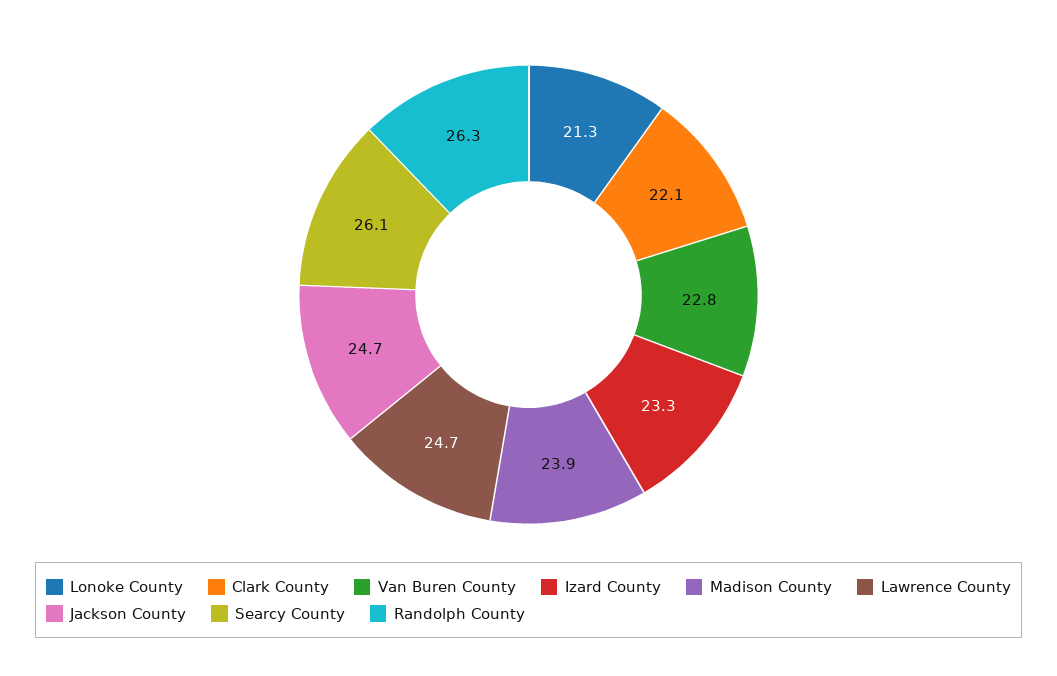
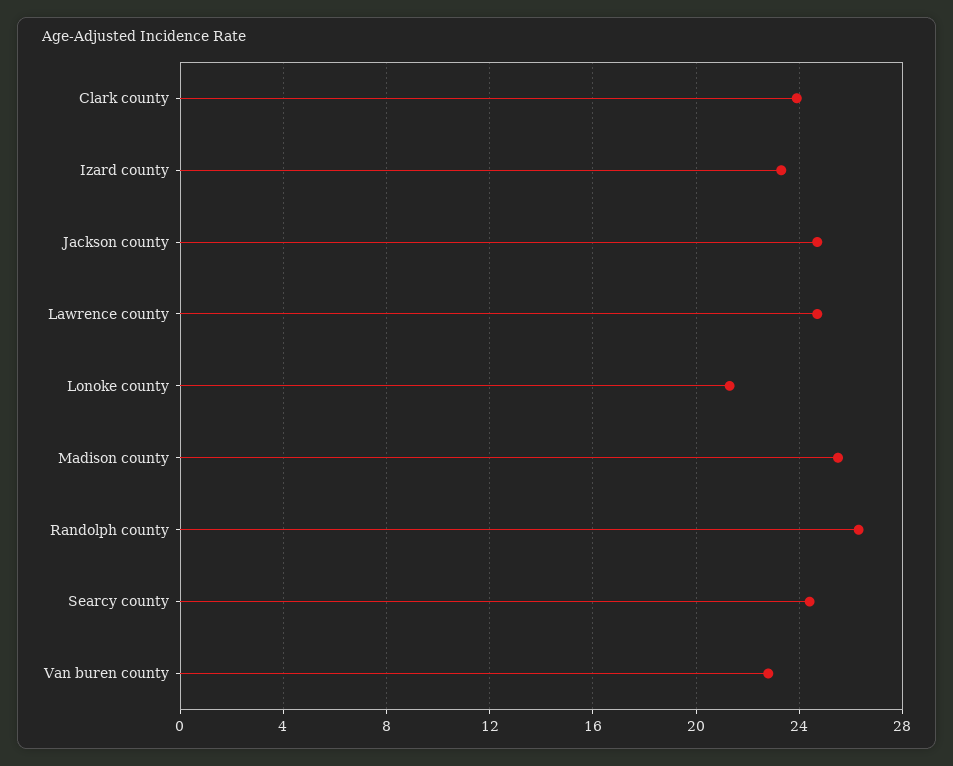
  {
    "Lonoke County": 21.3,
-   "Clark County": 22.1,
+   "Clark County": 24,
    "Van Buren County": 22.8,
    "Izard County": 23.3,
-   "Madison County": 23.9,
+   "Madison County": 25.5,
    "Lawrence County": 24.7,
    "Jackson County": 24.7,
-   "Searcy County": 26.1,
+   "Searcy County": 24.5,
    "Randolph County": 26.3
  }

